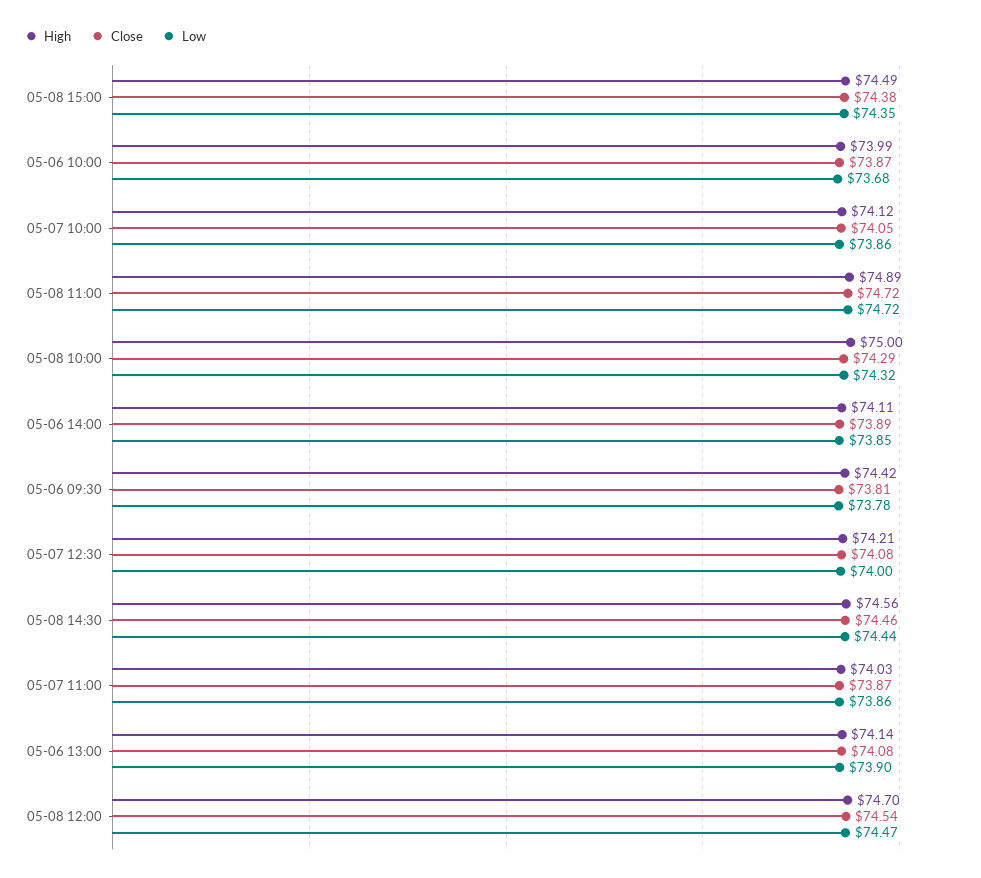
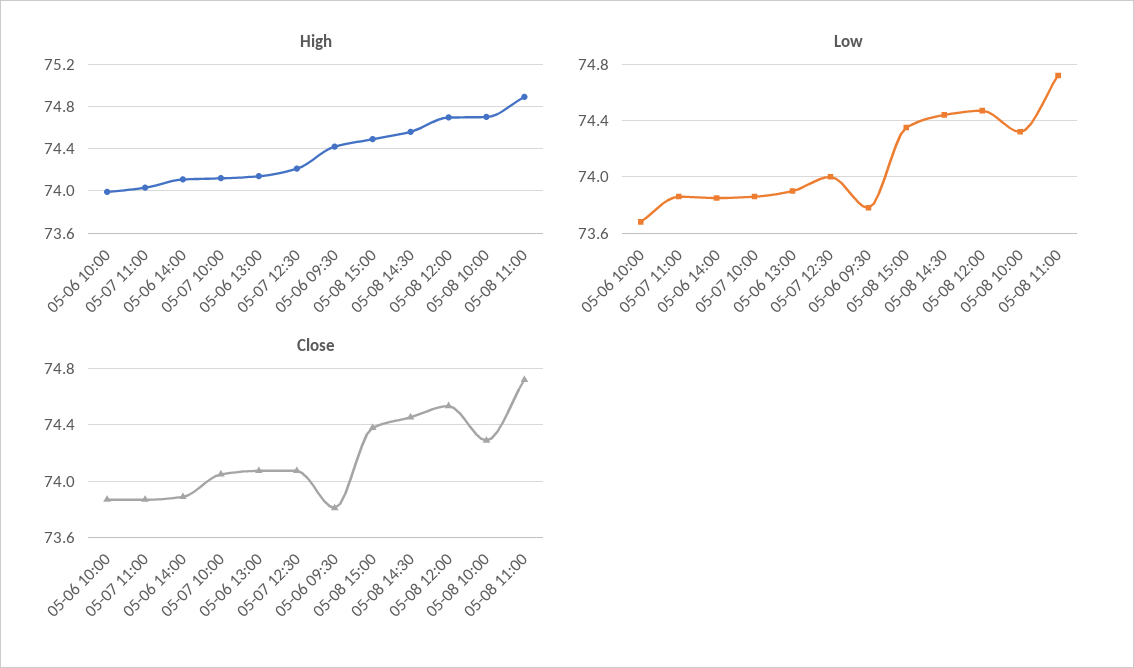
  {
    "High": {
      "05-08 15:00": 74.49,
      "05-06 10:00": 73.99,
      "05-07 10:00": 74.12,
      "05-08 11:00": 74.89,
-     "05-08 10:00": 75,
+     "05-08 10:00": 74.7,
      "05-06 14:00": 74.11,
      "05-06 09:30": 74.42,
      "05-07 12:30": 74.21,
      "05-08 14:30": 74.56,
      "05-07 11:00": 74.03,
      "05-06 13:00": 74.14,
      "05-08 12:00": 74.7
    },
    "Close": {
      "05-08 15:00": 74.38,
      "05-06 10:00": 73.87,
      "05-07 10:00": 74.05,
      "05-08 11:00": 74.72,
      "05-08 10:00": 74.29,
      "05-06 14:00": 73.89,
      "05-06 09:30": 73.81,
      "05-07 12:30": 74.08,
      "05-08 14:30": 74.46,
      "05-07 11:00": 73.87,
      "05-06 13:00": 74.08,
      "05-08 12:00": 74.54
    },
    "Low": {
      "05-08 15:00": 74.35,
      "05-06 10:00": 73.68,
      "05-07 10:00": 73.86,
      "05-08 11:00": 74.72,
      "05-08 10:00": 74.32,
      "05-06 14:00": 73.85,
      "05-06 09:30": 73.78,
      "05-07 12:30": 74,
      "05-08 14:30": 74.44,
      "05-07 11:00": 73.86,
      "05-06 13:00": 73.9,
      "05-08 12:00": 74.47
    }
  }

